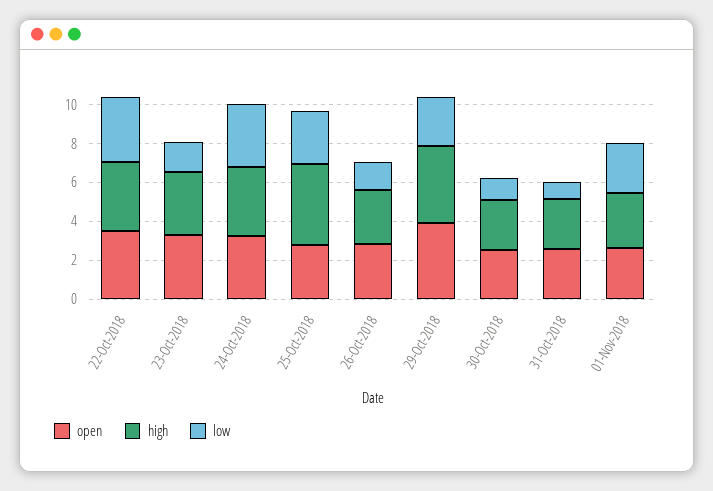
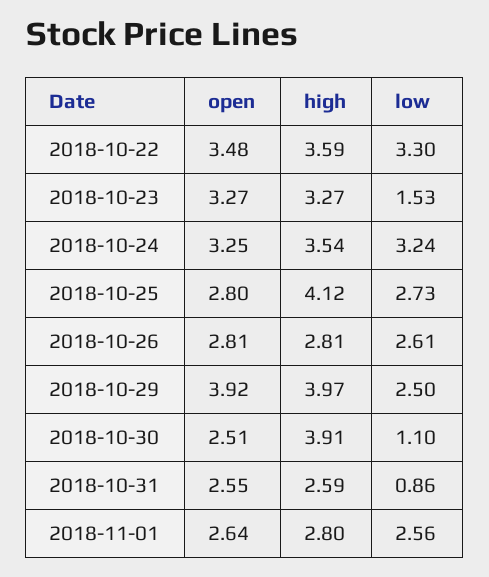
  {
    "open": {
      "22-Oct-2018": 3.48,
      "23-Oct-2018": 3.27,
      "24-Oct-2018": 3.25,
      "25-Oct-2018": 2.8,
      "26-Oct-2018": 2.81,
      "29-Oct-2018": 3.92,
      "30-Oct-2018": 2.51,
      "31-Oct-2018": 2.55,
      "01-Nov-2018": 2.64
    },
    "high": {
      "22-Oct-2018": 3.59,
      "23-Oct-2018": 3.27,
      "24-Oct-2018": 3.54,
      "25-Oct-2018": 4.12,
      "26-Oct-2018": 2.81,
      "29-Oct-2018": 3.97,
-     "30-Oct-2018": 2.5,
+     "30-Oct-2018": 3.91,
      "31-Oct-2018": 2.59,
      "01-Nov-2018": 2.8
    },
    "low": {
      "22-Oct-2018": 3.3,
      "23-Oct-2018": 1.53,
      "24-Oct-2018": 3.24,
      "25-Oct-2018": 2.73,
-     "26-Oct-2018": 1.5,
+     "26-Oct-2018": 2.61,
      "29-Oct-2018": 2.5,
      "30-Oct-2018": 1.1,
      "31-Oct-2018": 0.86,
      "01-Nov-2018": 2.56
    }
  }

